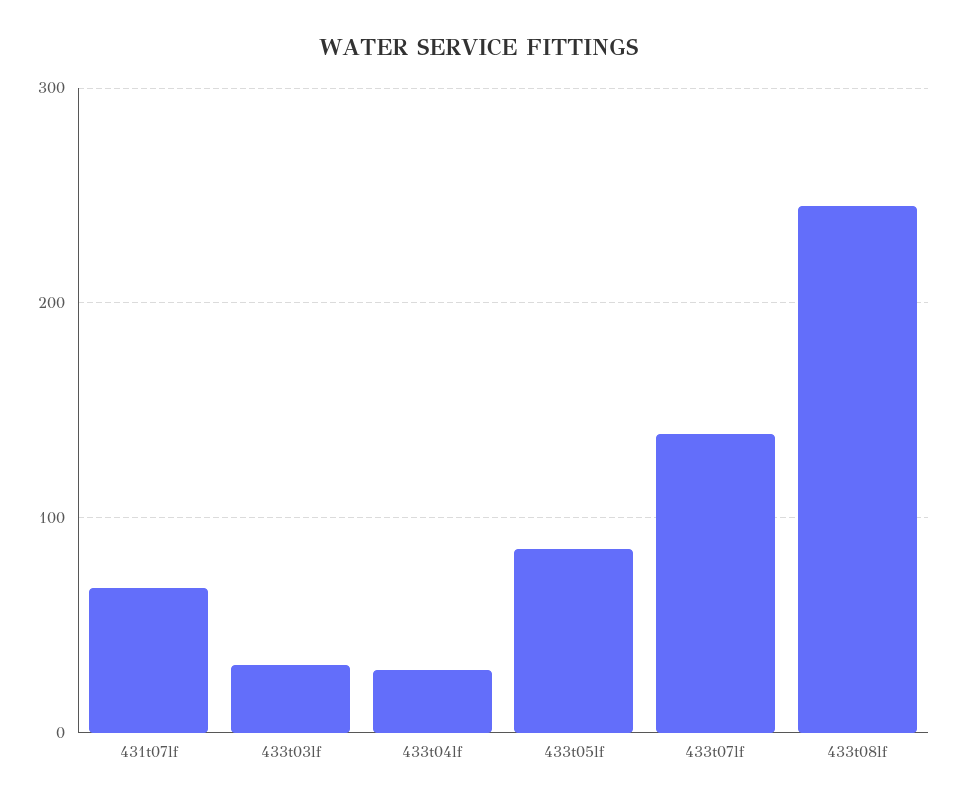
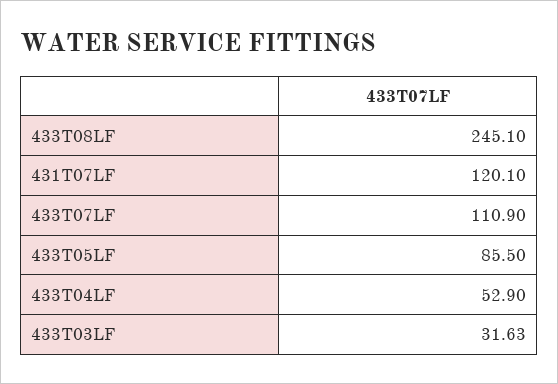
  {
-   "431t07lf": 70,
+   "431t07lf": 120.1,
    "433t03lf": 31.63,
-   "433t04lf": 30,
+   "433t04lf": 52.9,
    "433t05lf": 85.5,
-   "433t07lf": 140,
+   "433t07lf": 110.9,
    "433t08lf": 245.1
  }

